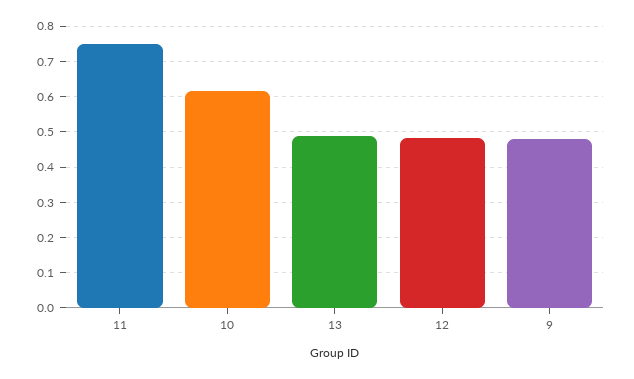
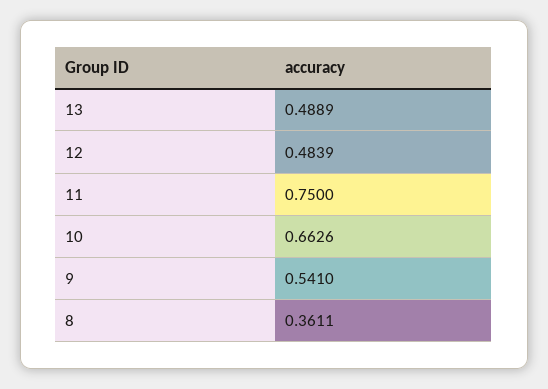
  {
    "11": 0.75,
-   "10": 0.62,
+   "10": 0.6626,
    "13": 0.4889,
    "12": 0.4839,
-   "9": 0.48
+   "9": 0.541,
+   "8": 0.3611
  }

